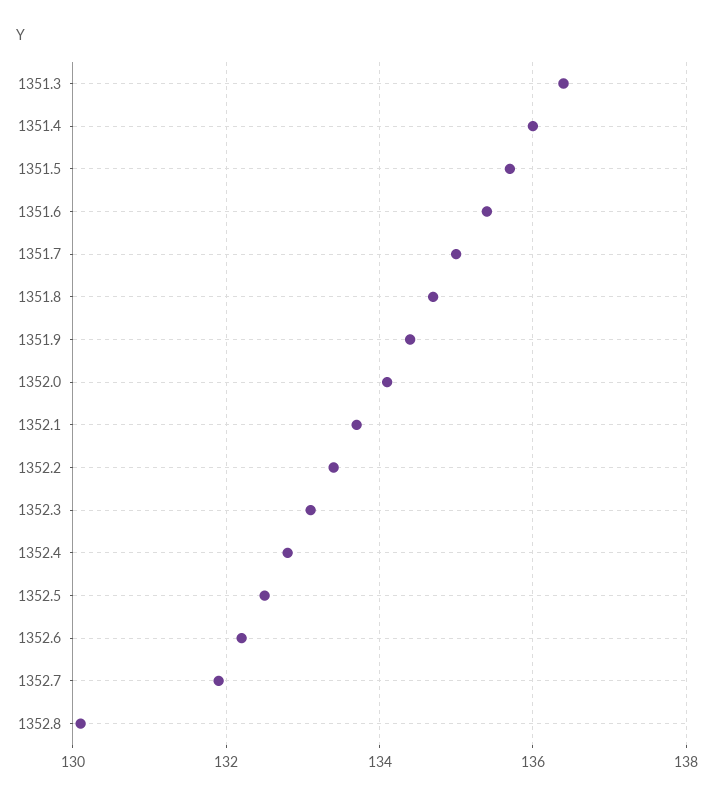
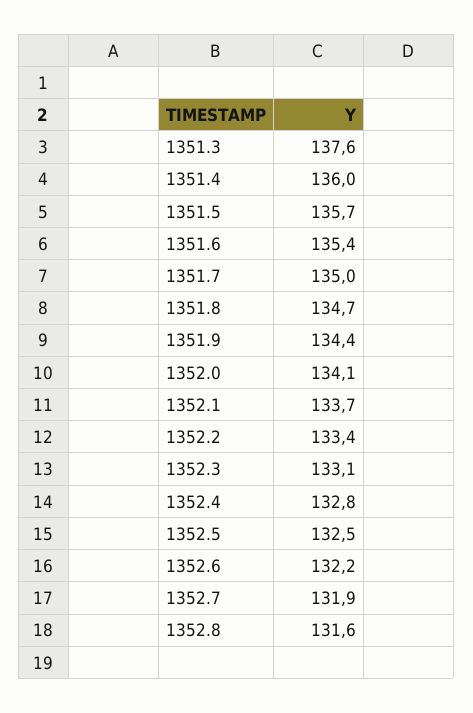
  {
-   "1351.3": 136.5,
+   "1351.3": 137.6,
    "1351.4": 136,
    "1351.5": 135.7,
    "1351.6": 135.4,
    "1351.7": 135,
    "1351.8": 134.7,
    "1351.9": 134.4,
    "1352.0": 134.1,
    "1352.1": 133.7,
    "1352.2": 133.4,
    "1352.3": 133.1,
    "1352.4": 132.8,
    "1352.5": 132.5,
    "1352.6": 132.2,
    "1352.7": 131.9,
-   "1352.8": 130
+   "1352.8": 131.6
  }

